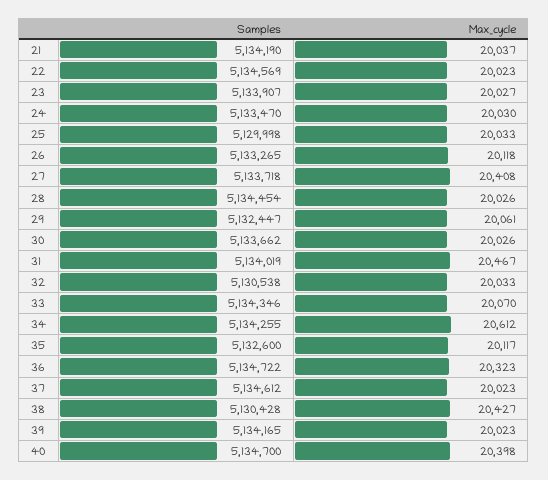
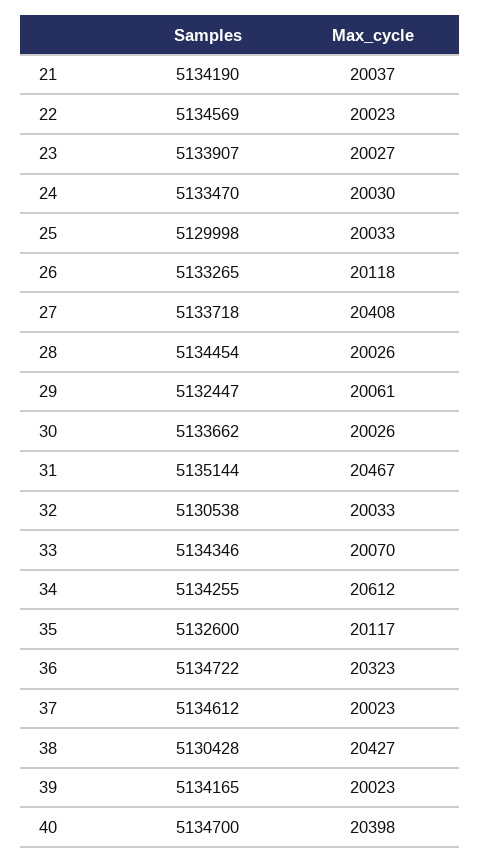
  {
    "Samples": {
      "21": 5134190,
      "22": 5134569,
      "23": 5133907,
      "24": 5133470,
      "25": 5129998,
      "26": 5133265,
      "27": 5133718,
      "28": 5134454,
      "29": 5132447,
      "30": 5133662,
-     "31": 5134019,
+     "31": 5135144,
      "32": 5130538,
      "33": 5134346,
      "34": 5134255,
      "35": 5132600,
      "36": 5134722,
      "37": 5134612,
      "38": 5130428,
      "39": 5134165,
      "40": 5134700
    },
    "Max_cycle": {
      "21": 20037,
      "22": 20023,
      "23": 20027,
      "24": 20030,
      "25": 20033,
      "26": 20118,
      "27": 20408,
      "28": 20026,
      "29": 20061,
      "30": 20026,
      "31": 20467,
      "32": 20033,
      "33": 20070,
      "34": 20612,
      "35": 20117,
      "36": 20323,
      "37": 20023,
      "38": 20427,
      "39": 20023,
      "40": 20398
    }
  }

